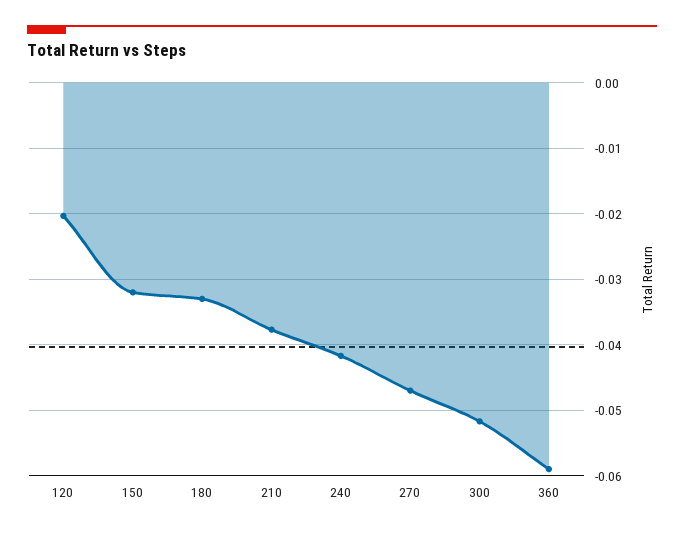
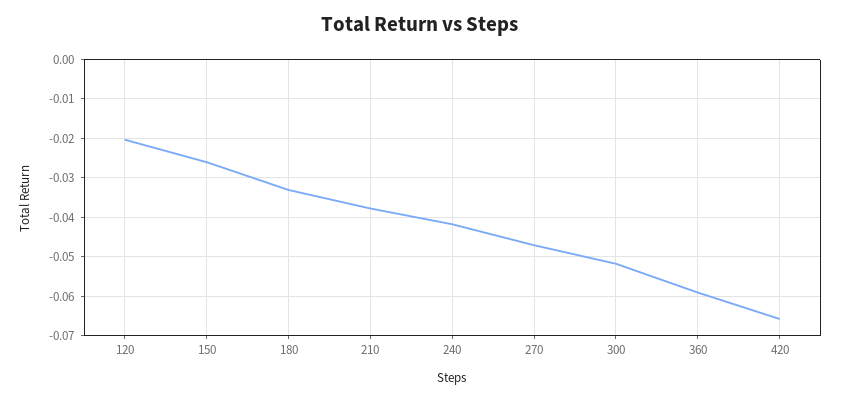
  {
    "120": -0.02,
-   "150": -0.032,
+   "150": -0.026,
    "180": -0.033,
    "210": -0.038,
    "240": -0.042,
    "270": -0.047,
    "300": -0.052,
-   "360": -0.059
+   "360": -0.059,
+   "420": -0.066
  }

